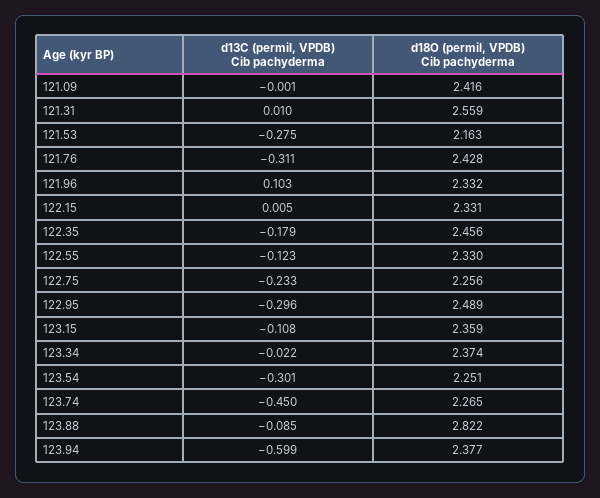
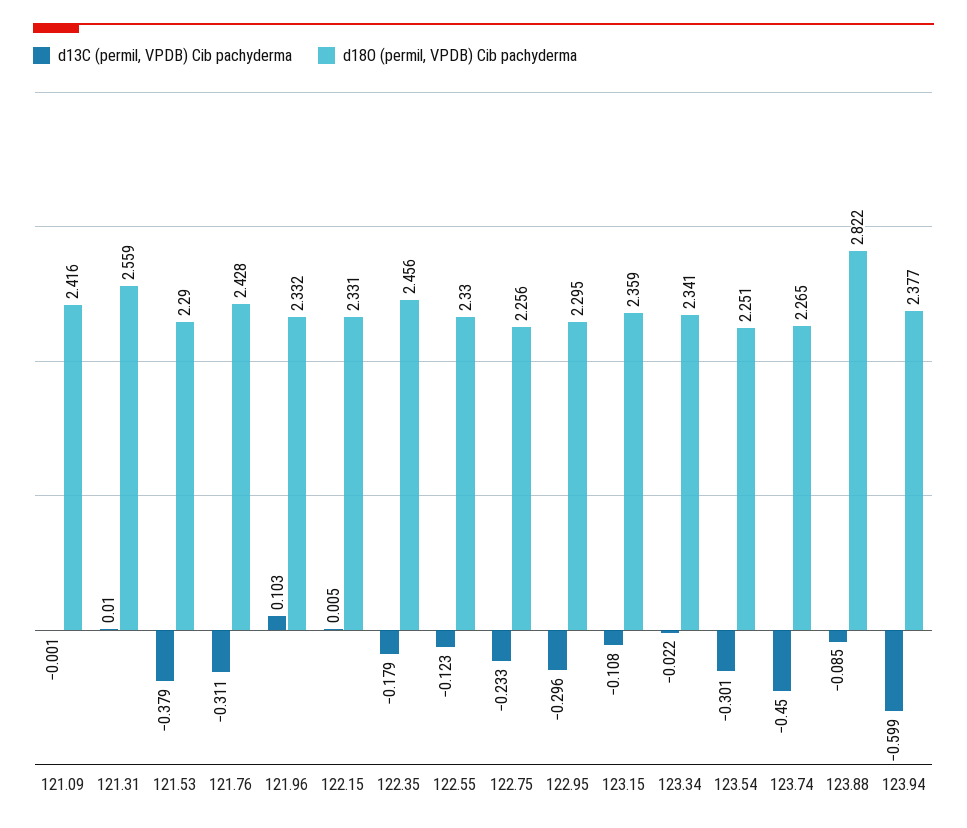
  {
    "d13C (permil, VPDB) Cib pachyderma": {
      "121.09": -0.001,
      "121.31": 0.01,
-     "121.53": -0.275,
+     "121.53": -0.379,
      "121.76": -0.311,
      "121.96": 0.103,
      "122.15": 0.005,
      "122.35": -0.179,
      "122.55": -0.123,
      "122.75": -0.233,
      "122.95": -0.296,
      "123.15": -0.108,
      "123.34": -0.022,
      "123.54": -0.301,
      "123.74": -0.45,
      "123.88": -0.085,
      "123.94": -0.599
    },
    "d18O (permil, VPDB) Cib pachyderma": {
      "121.09": 2.416,
      "121.31": 2.559,
-     "121.53": 2.163,
+     "121.53": 2.29,
      "121.76": 2.428,
      "121.96": 2.332,
      "122.15": 2.331,
      "122.35": 2.456,
      "122.55": 2.33,
      "122.75": 2.256,
-     "122.95": 2.489,
+     "122.95": 2.295,
      "123.15": 2.359,
-     "123.34": 2.374,
+     "123.34": 2.341,
      "123.54": 2.251,
      "123.74": 2.265,
      "123.88": 2.822,
      "123.94": 2.377
    }
  }

